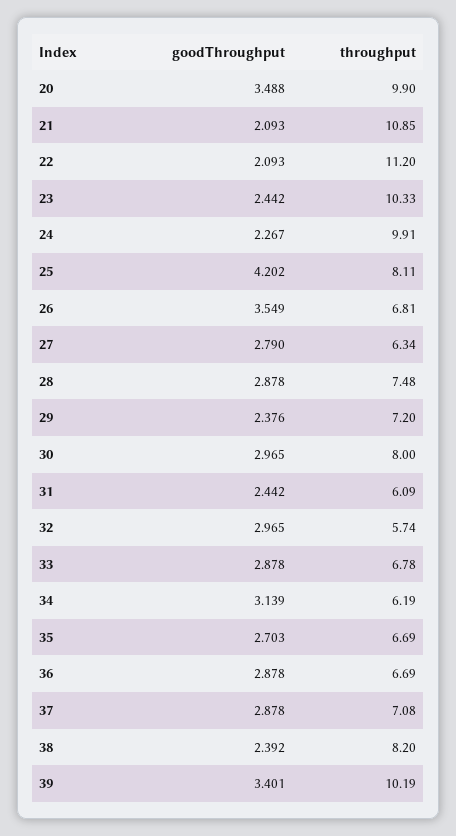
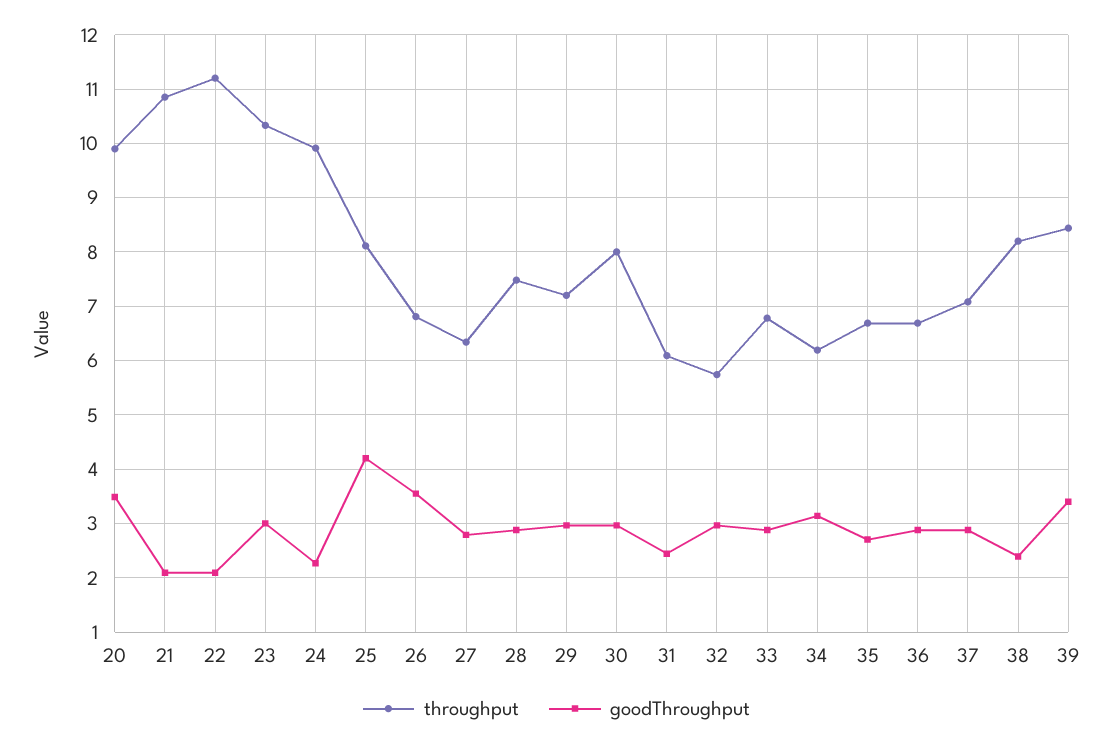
  {
    "goodThroughput": {
      "20": 3.488,
      "21": 2.093,
      "22": 2.093,
-     "23": 2.442,
+     "23": 3,
      "24": 2.267,
      "25": 4.202,
      "26": 3.549,
      "27": 2.79,
      "28": 2.878,
-     "29": 2.376,
+     "29": 3,
      "30": 2.965,
      "31": 2.442,
      "32": 2.965,
      "33": 2.878,
      "34": 3.139,
      "35": 2.703,
      "36": 2.878,
      "37": 2.878,
      "38": 2.392,
      "39": 3.401
    },
    "throughput": {
      "20": 9.9,
      "21": 10.85,
      "22": 11.2,
      "23": 10.33,
      "24": 9.91,
      "25": 8.11,
      "26": 6.81,
      "27": 6.34,
      "28": 7.48,
      "29": 7.2,
      "30": 8,
      "31": 6.09,
      "32": 5.74,
      "33": 6.78,
      "34": 6.19,
      "35": 6.69,
      "36": 6.69,
      "37": 7.08,
      "38": 8.2,
-     "39": 10.19
+     "39": 8.4
    }
  }

